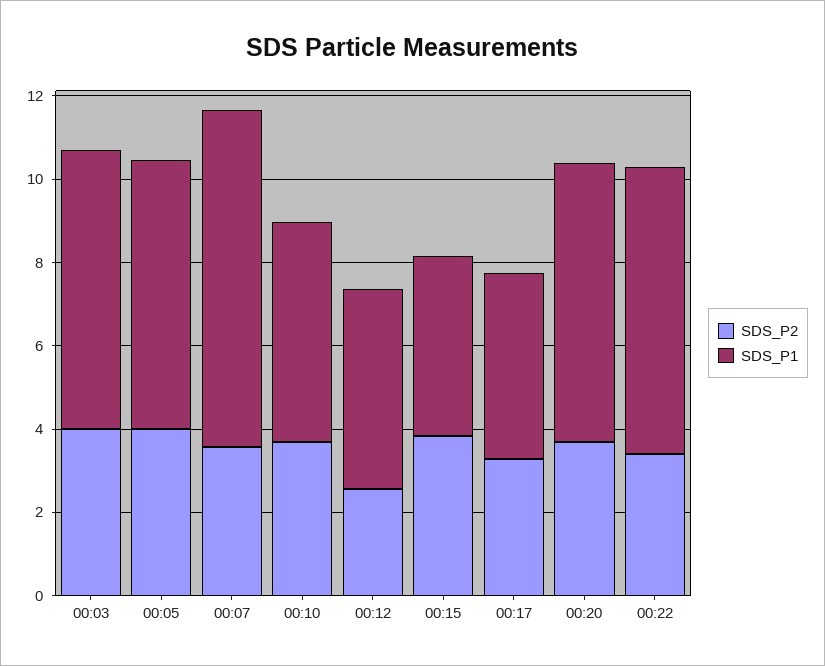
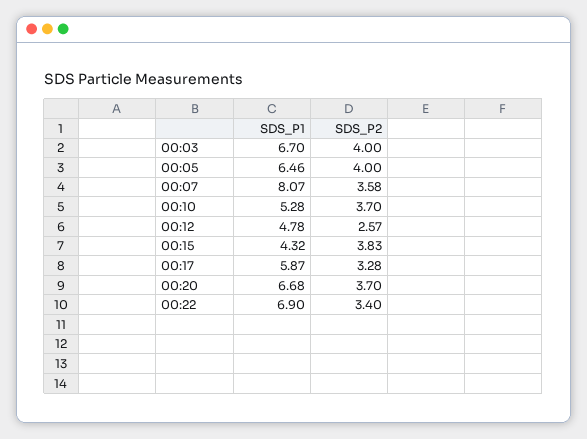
  {
    "SDS_P2": {
      "00:03": 4,
      "00:05": 4,
      "00:07": 3.58,
      "00:10": 3.7,
      "00:12": 2.57,
      "00:15": 3.83,
      "00:17": 3.28,
      "00:20": 3.7,
      "00:22": 3.4
    },
    "SDS_P1": {
      "00:03": 6.7,
      "00:05": 6.46,
      "00:07": 8.07,
      "00:10": 5.28,
      "00:12": 4.78,
      "00:15": 4.32,
-     "00:17": 4.5,
+     "00:17": 5.87,
      "00:20": 6.68,
      "00:22": 6.9
    }
  }

